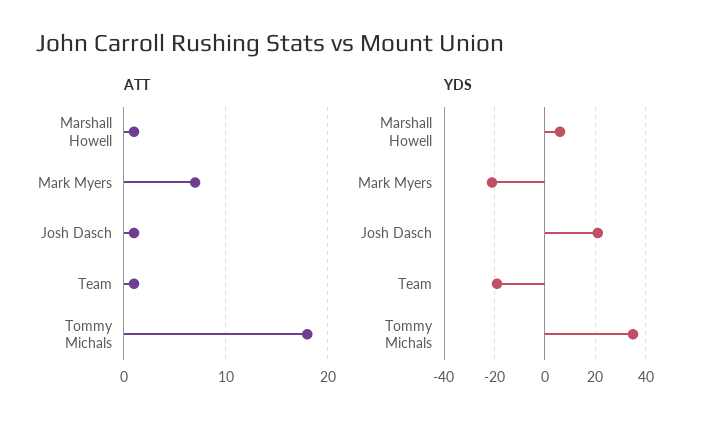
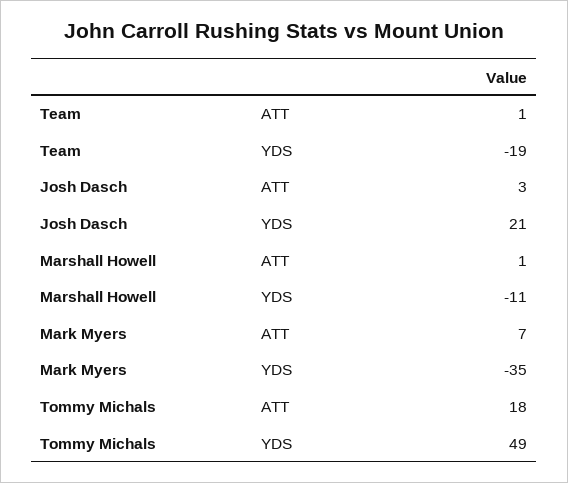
  {
    "ATT": {
      "Marshall Howell": 1,
      "Mark Myers": 7,
-     "Josh Dasch": 1,
+     "Josh Dasch": 3,
      "Team": 1,
      "Tommy Michals": 18
    },
    "YDS": {
-     "Marshall Howell": 5,
+     "Marshall Howell": -11,
-     "Mark Myers": -20,
+     "Mark Myers": -35,
      "Josh Dasch": 21,
      "Team": -19,
-     "Tommy Michals": 35
+     "Tommy Michals": 49
    }
  }

